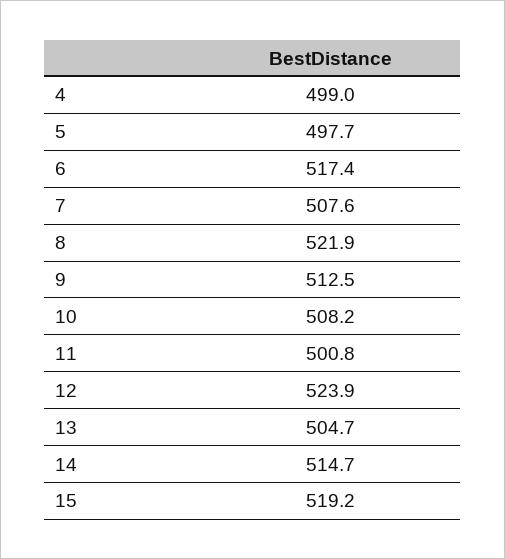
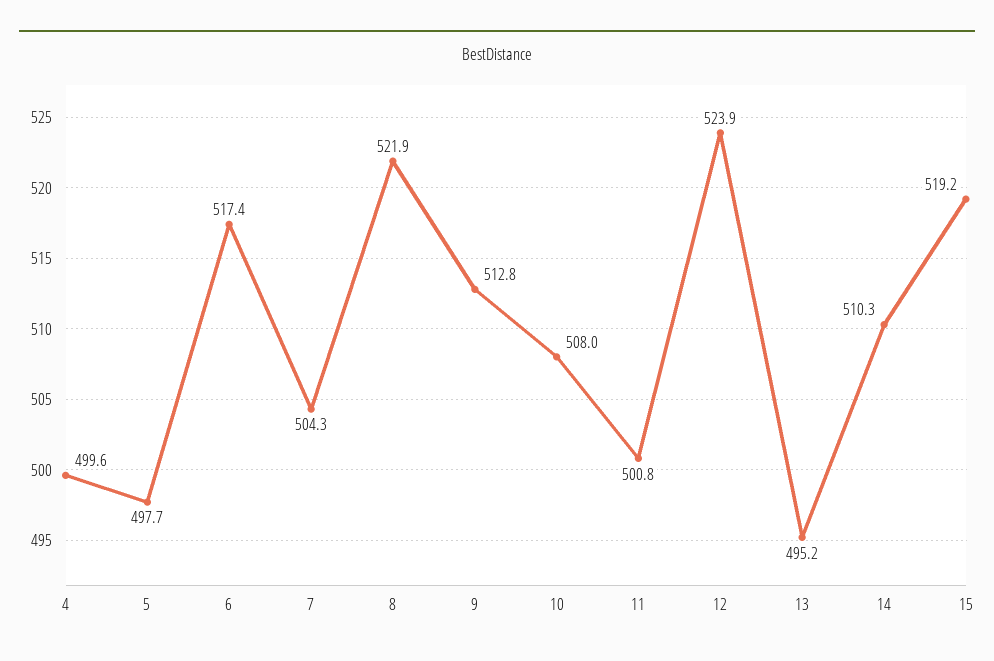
  {
-   "4": 499,
+   "4": 499.6,
    "5": 497.7,
    "6": 517.4,
-   "7": 507.6,
+   "7": 504.3,
    "8": 521.9,
-   "9": 512.5,
+   "9": 512.8,
-   "10": 508.2,
+   "10": 508,
    "11": 500.8,
    "12": 523.9,
-   "13": 504.7,
+   "13": 495.2,
-   "14": 514.7,
+   "14": 510.3,
    "15": 519.2
  }

